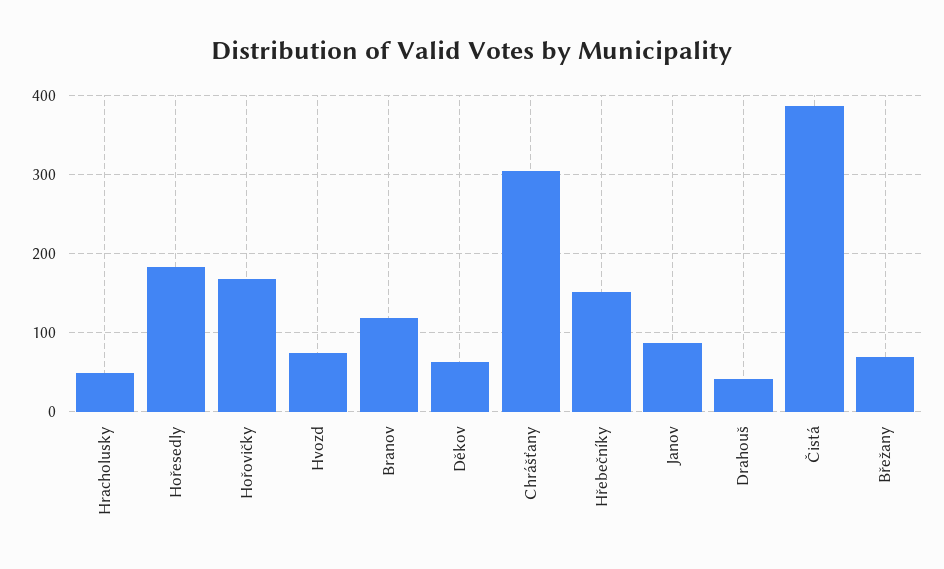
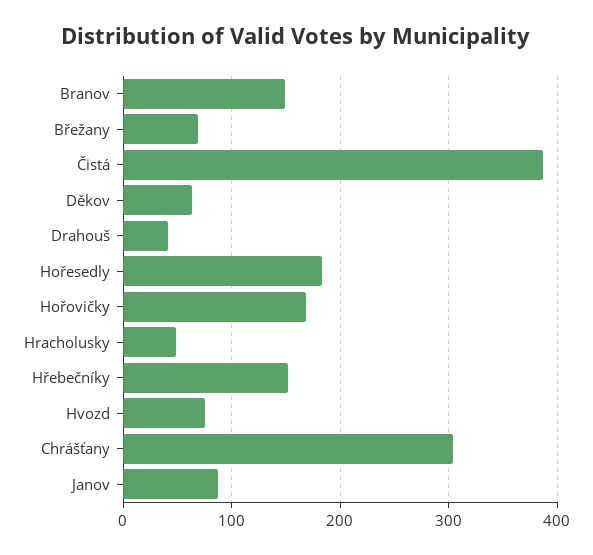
  {
    "Hracholusky": 50,
    "Hořesedly": 180,
    "Hořovičky": 170,
    "Hvozd": 80,
-   "Branov": 120,
+   "Branov": 150,
    "Děkov": 60,
    "Chrášťany": 300,
    "Hřebečníky": 150,
    "Janov": 90,
    "Drahouš": 40,
    "Čistá": 390,
    "Břežany": 70
  }

